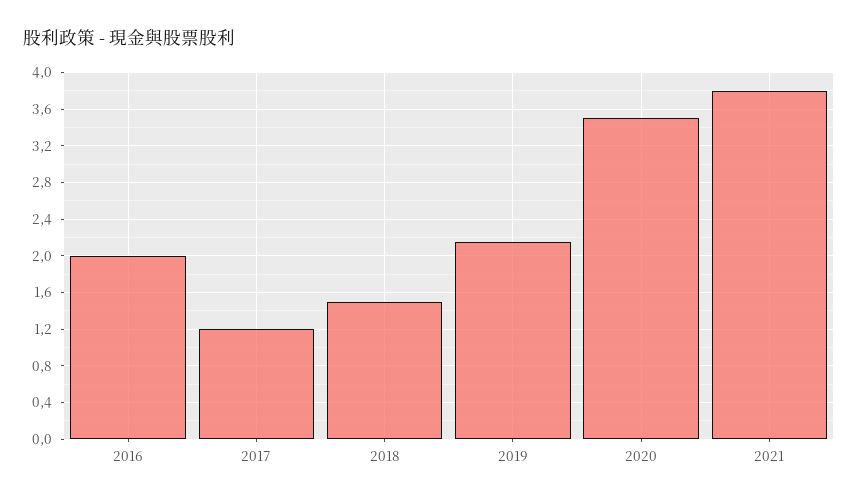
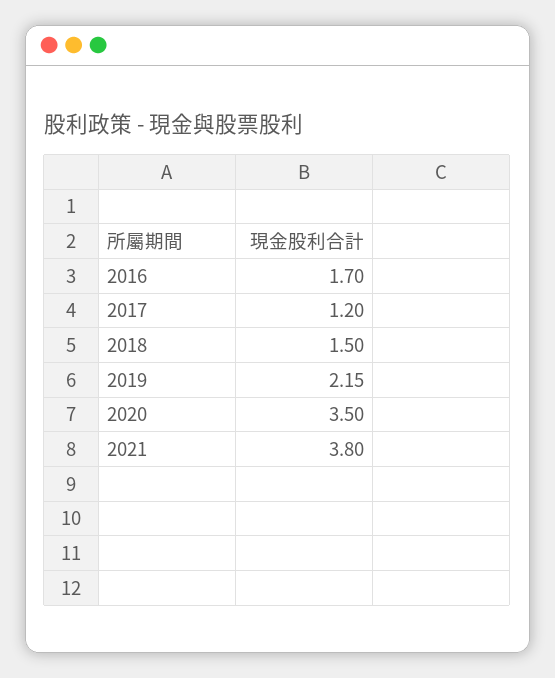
  {
-   "2016": 2,
+   "2016": 1.7,
    "2017": 1.2,
    "2018": 1.5,
    "2019": 2.15,
    "2020": 3.5,
    "2021": 3.8
  }

